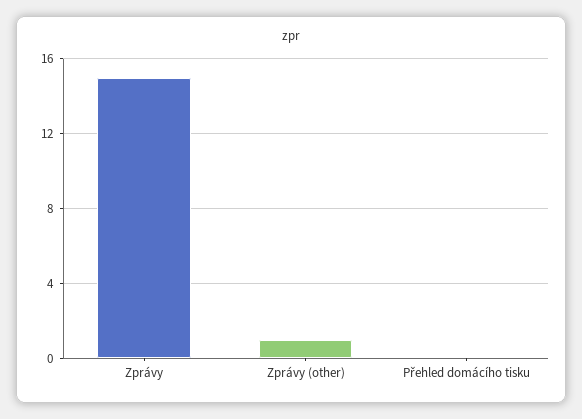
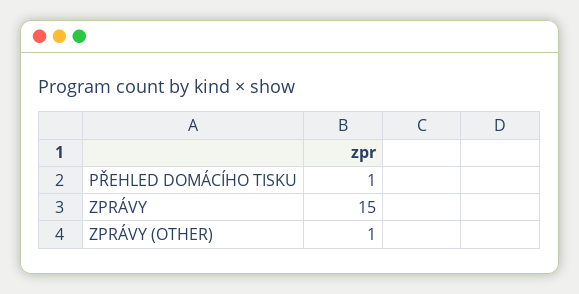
  {
    "Zprávy": 15,
    "Zprávy (other)": 1,
-   "Přehled domácího tisku": 0
+   "Přehled domácího tisku": 1
  }

